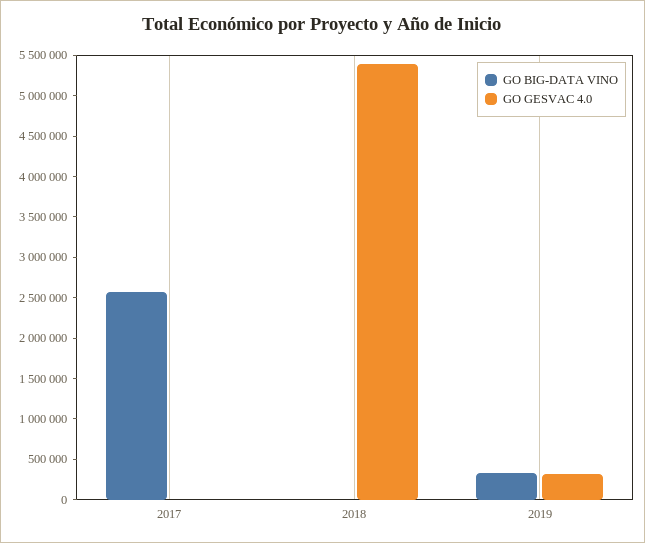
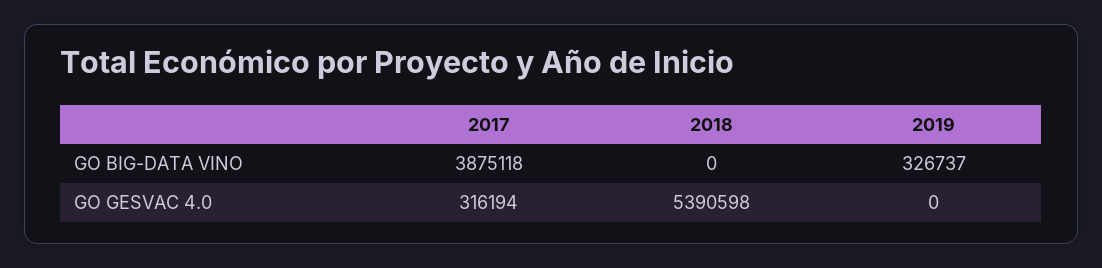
  {
    "GO BIG-DATA VINO": {
-     "2017": 2600000,
+     "2017": 3875118,
      "2018": 0,
      "2019": 326737
    },
    "GO GESVAC 4.0": {
-     "2017": 0,
+     "2017": 316194,
      "2018": 5390598,
-     "2019": 300000
+     "2019": 0
    }
  }

